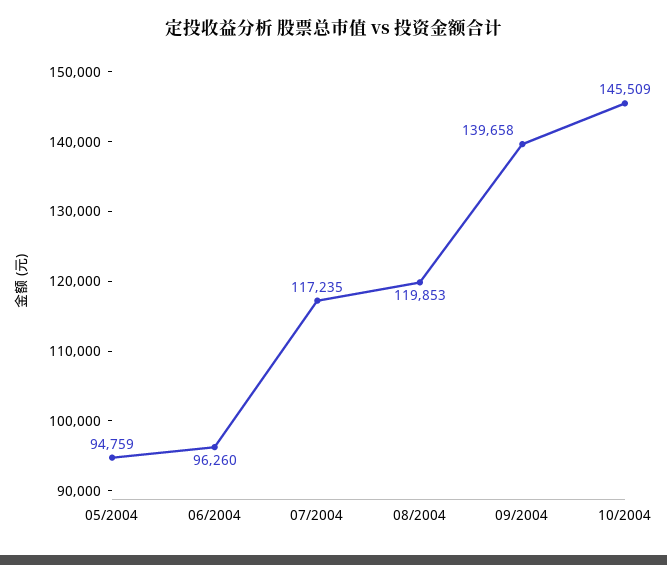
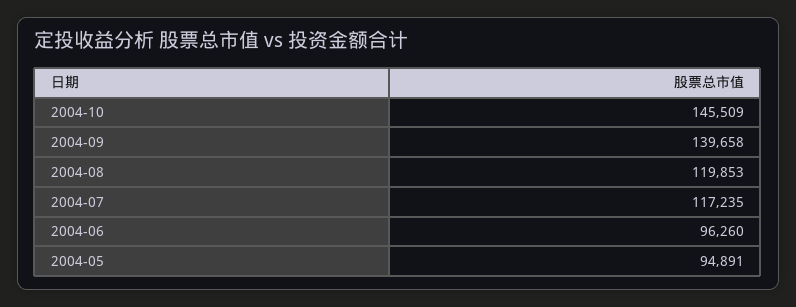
  {
-   "05/2004": 94759,
+   "05/2004": 94891,
    "06/2004": 96260,
    "07/2004": 117235,
    "08/2004": 119853,
    "09/2004": 139658,
    "10/2004": 145509
  }

